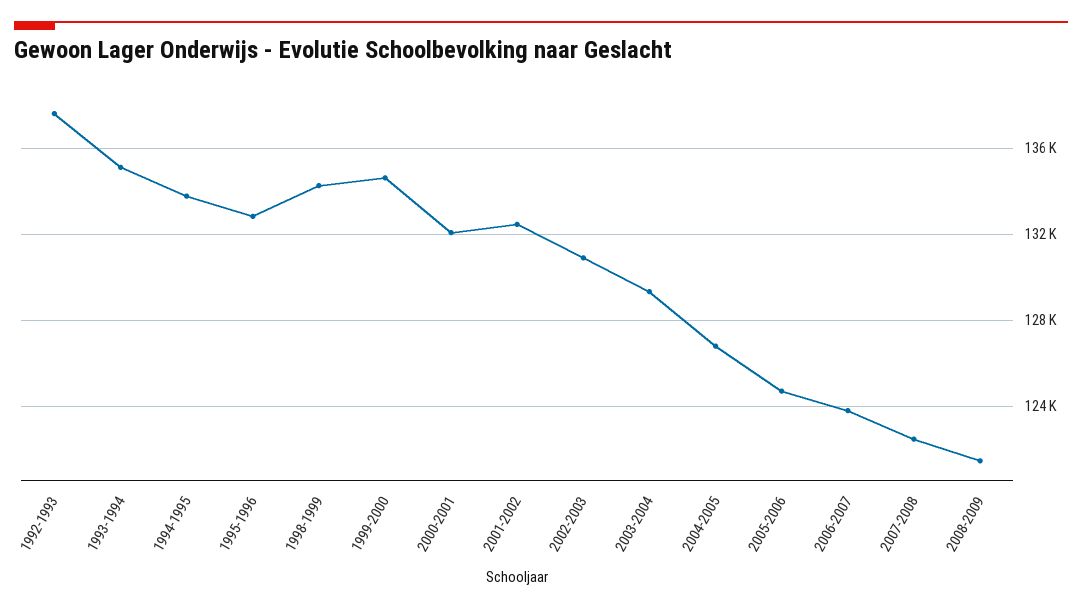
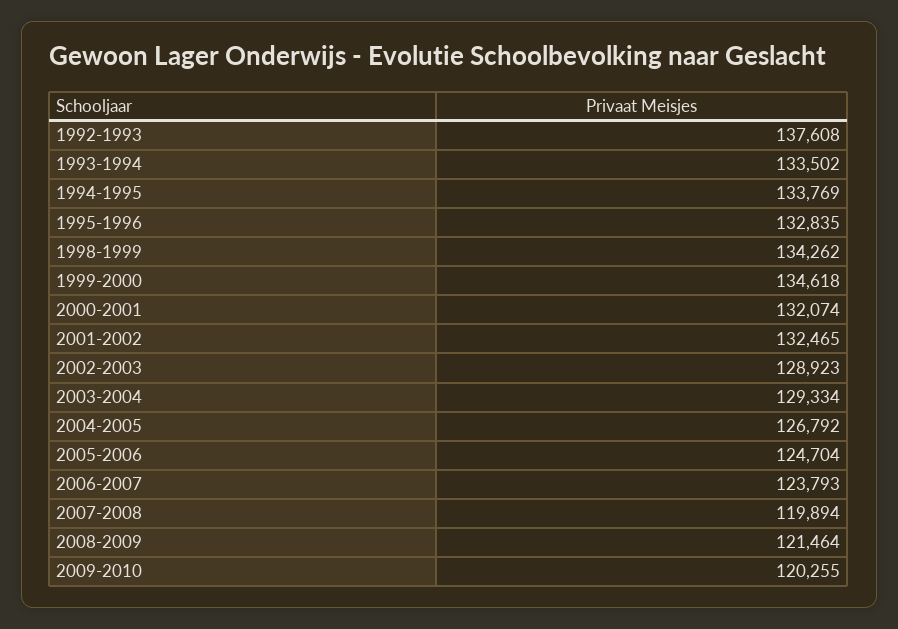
  {
    "1992-1993": 137608,
-   "1993-1994": 135000,
+   "1993-1994": 133502,
    "1994-1995": 133769,
    "1995-1996": 132835,
    "1998-1999": 134262,
    "1999-2000": 134618,
    "2000-2001": 132074,
    "2001-2002": 132465,
-   "2002-2003": 131000,
+   "2002-2003": 128923,
    "2003-2004": 129334,
    "2004-2005": 126792,
    "2005-2006": 124704,
    "2006-2007": 123793,
-   "2007-2008": 122500,
+   "2007-2008": 119894,
-   "2008-2009": 121464
+   "2008-2009": 121464,
+   "2009-2010": 120255
  }

